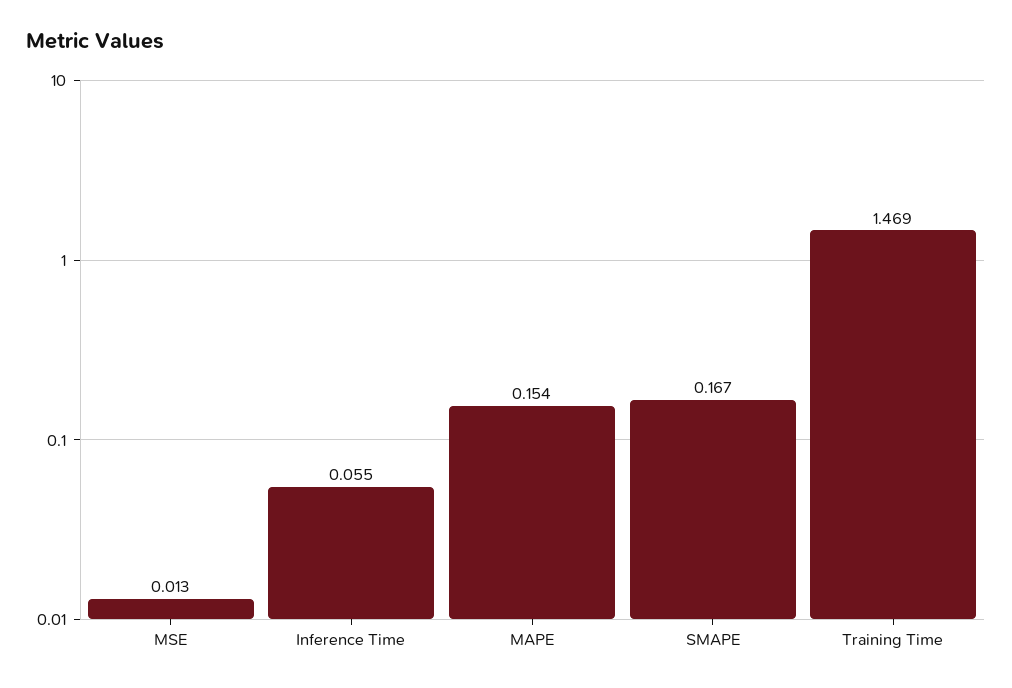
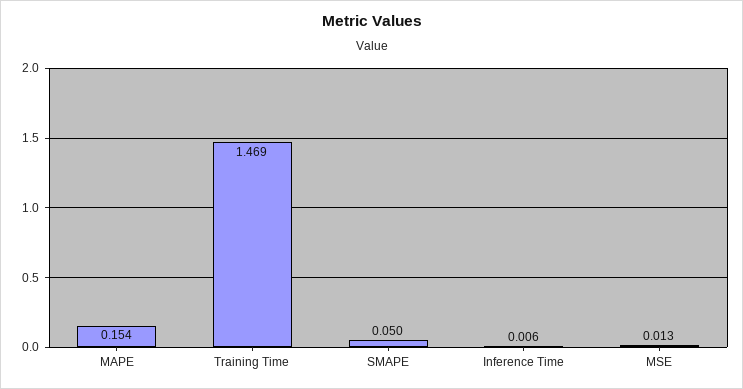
  {
    "MSE": 0.013,
-   "Inference Time": 0.055,
+   "Inference Time": 0.006,
    "MAPE": 0.154,
-   "SMAPE": 0.167,
+   "SMAPE": 0.05,
    "Training Time": 1.469
  }

